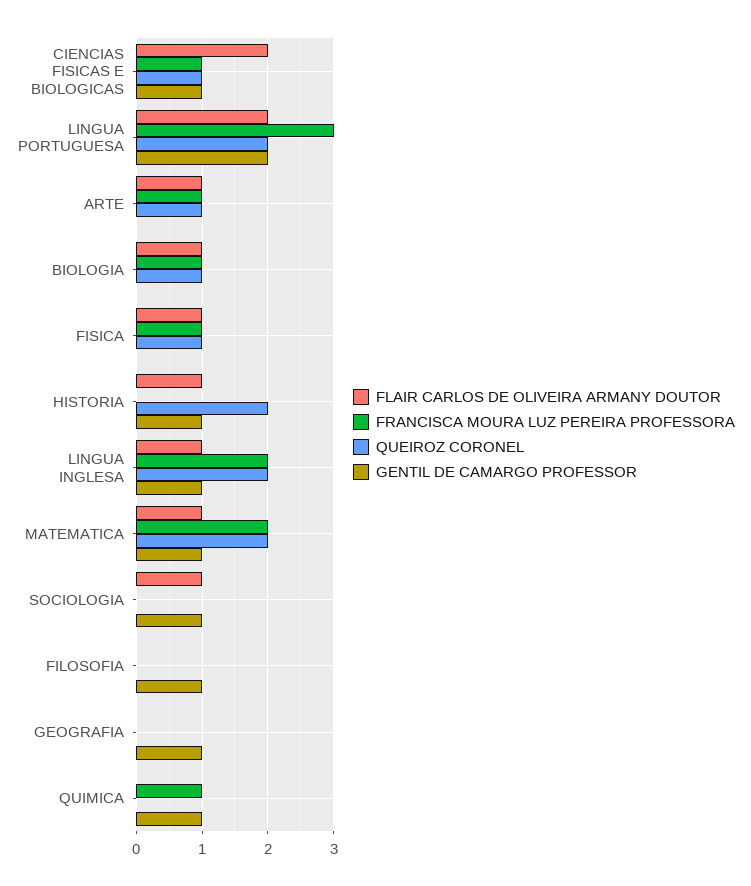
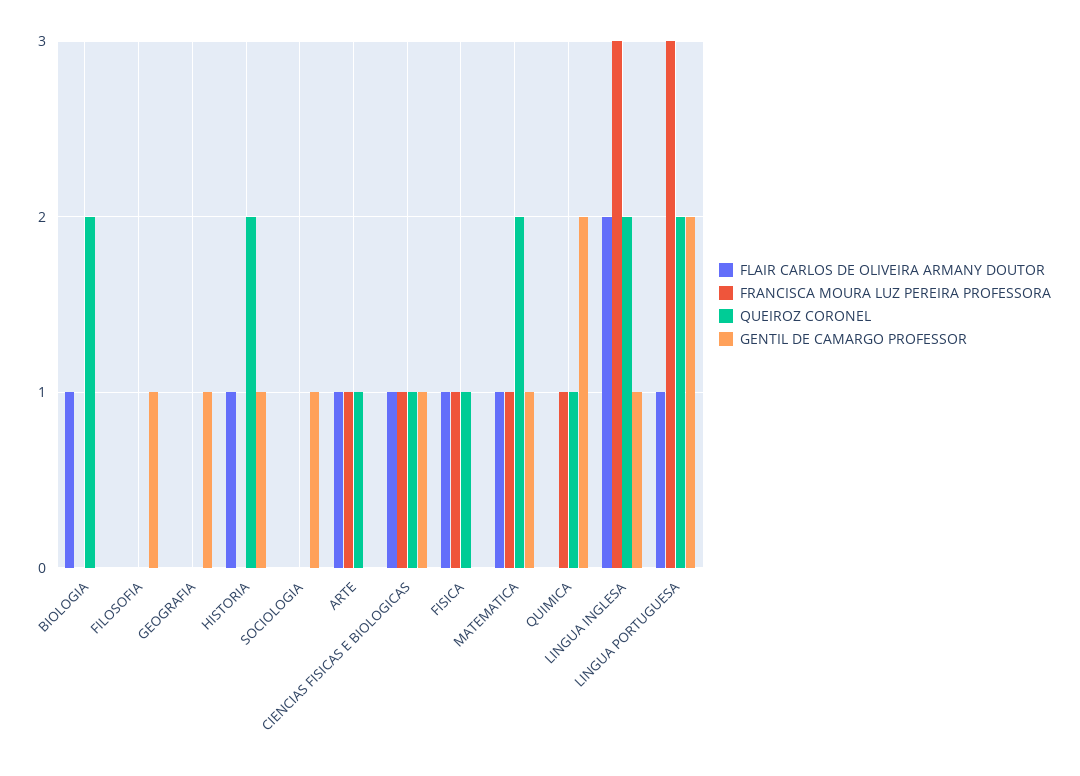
  {
    "FLAIR CARLOS DE OLIVEIRA ARMANY DOUTOR": {
-     "CIENCIAS FISICAS E BIOLOGICAS": 2,
+     "CIENCIAS FISICAS E BIOLOGICAS": 1,
-     "LINGUA PORTUGUESA": 2,
+     "LINGUA PORTUGUESA": 1,
      "ARTE": 1,
      "BIOLOGIA": 1,
      "FISICA": 1,
      "HISTORIA": 1,
-     "LINGUA INGLESA": 1,
+     "LINGUA INGLESA": 2,
      "MATEMATICA": 1,
-     "SOCIOLOGIA": 1,
+     "SOCIOLOGIA": 0,
      "FILOSOFIA": 0,
      "GEOGRAFIA": 0,
      "QUIMICA": 0
    },
    "FRANCISCA MOURA LUZ PEREIRA PROFESSORA": {
      "CIENCIAS FISICAS E BIOLOGICAS": 1,
      "LINGUA PORTUGUESA": 3,
      "ARTE": 1,
-     "BIOLOGIA": 1,
+     "BIOLOGIA": 0,
      "FISICA": 1,
      "HISTORIA": 0,
-     "LINGUA INGLESA": 2,
+     "LINGUA INGLESA": 3,
-     "MATEMATICA": 2,
+     "MATEMATICA": 1,
      "SOCIOLOGIA": 0,
      "FILOSOFIA": 0,
      "GEOGRAFIA": 0,
      "QUIMICA": 1
    },
    "QUEIROZ CORONEL": {
      "CIENCIAS FISICAS E BIOLOGICAS": 1,
      "LINGUA PORTUGUESA": 2,
      "ARTE": 1,
-     "BIOLOGIA": 1,
+     "BIOLOGIA": 2,
      "FISICA": 1,
      "HISTORIA": 2,
      "LINGUA INGLESA": 2,
      "MATEMATICA": 2,
      "SOCIOLOGIA": 0,
      "FILOSOFIA": 0,
      "GEOGRAFIA": 0,
-     "QUIMICA": 0
+     "QUIMICA": 1
    },
    "GENTIL DE CAMARGO PROFESSOR": {
      "CIENCIAS FISICAS E BIOLOGICAS": 1,
      "LINGUA PORTUGUESA": 2,
      "ARTE": 0,
      "BIOLOGIA": 0,
      "FISICA": 0,
      "HISTORIA": 1,
      "LINGUA INGLESA": 1,
      "MATEMATICA": 1,
      "SOCIOLOGIA": 1,
      "FILOSOFIA": 1,
      "GEOGRAFIA": 1,
-     "QUIMICA": 1
+     "QUIMICA": 2
    }
  }

